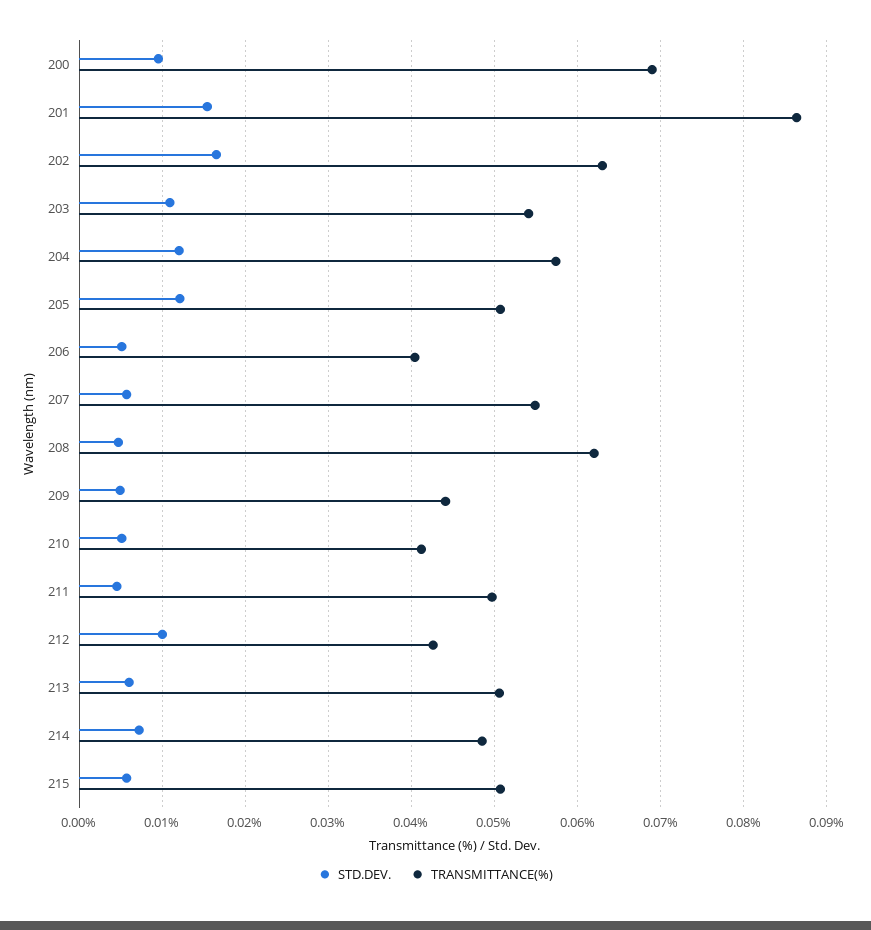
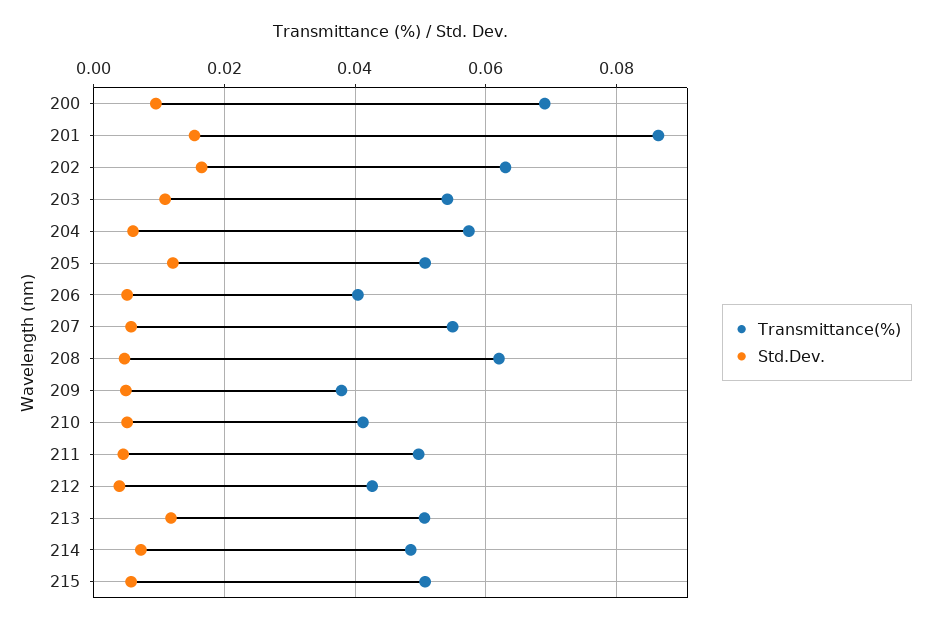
  {
    "STD.DEV.": {
      "200": 0.01,
      "201": 0.015,
      "202": 0.017,
      "203": 0.011,
-     "204": 0.012,
+     "204": 0.006,
      "205": 0.012,
      "206": 0.005,
      "207": 0.006,
      "208": 0.005,
      "209": 0.005,
      "210": 0.005,
      "211": 0.005,
-     "212": 0.01,
+     "212": 0.004,
-     "213": 0.006,
+     "213": 0.012,
      "214": 0.007,
      "215": 0.006
    },
    "TRANSMITTANCE(%)": {
      "200": 0.069,
      "201": 0.086,
      "202": 0.063,
      "203": 0.054,
      "204": 0.057,
      "205": 0.051,
      "206": 0.04,
      "207": 0.055,
      "208": 0.062,
-     "209": 0.044,
+     "209": 0.038,
      "210": 0.041,
      "211": 0.05,
      "212": 0.043,
      "213": 0.051,
      "214": 0.049,
      "215": 0.051
    }
  }

